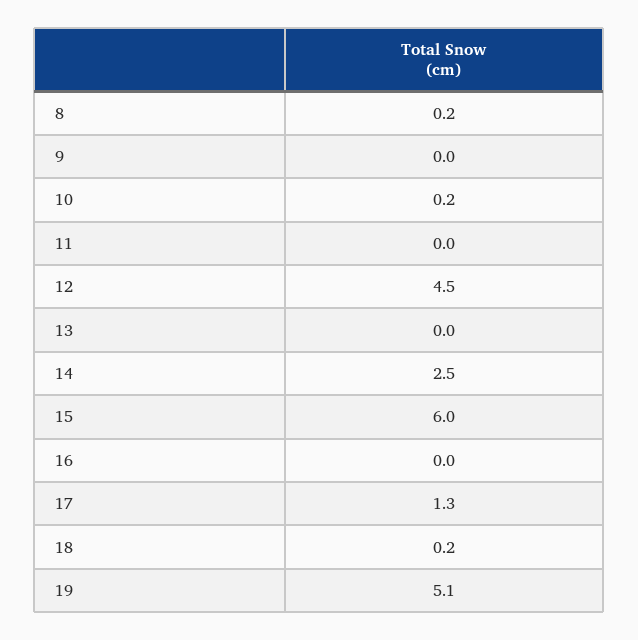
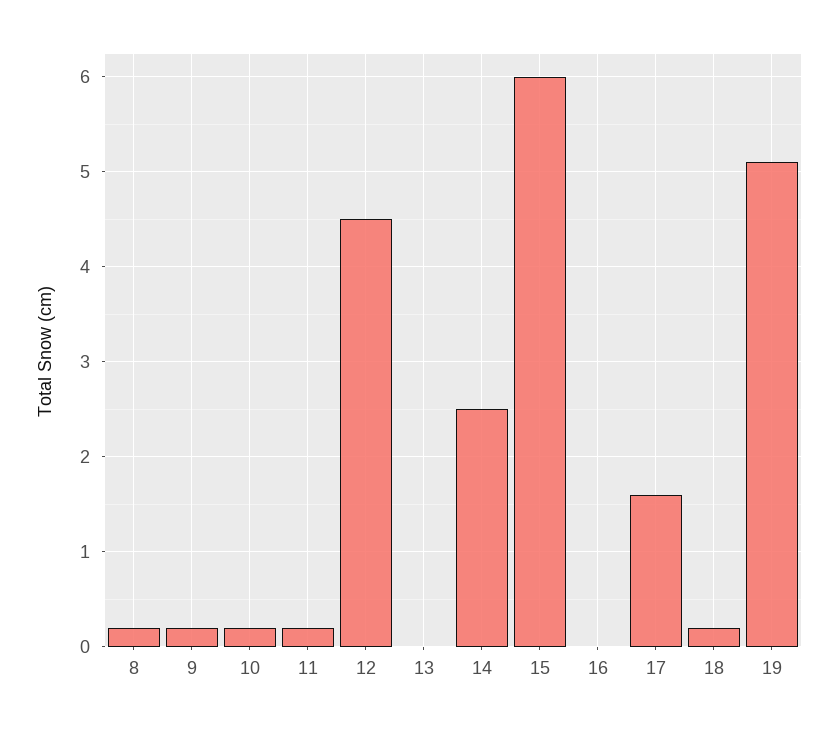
  {
    "8": 0.2,
-   "9": 0,
+   "9": 0.2,
    "10": 0.2,
-   "11": 0,
+   "11": 0.2,
    "12": 4.5,
    "13": 0,
    "14": 2.5,
    "15": 6,
    "16": 0,
-   "17": 1.3,
+   "17": 1.6,
    "18": 0.2,
    "19": 5.1
  }

